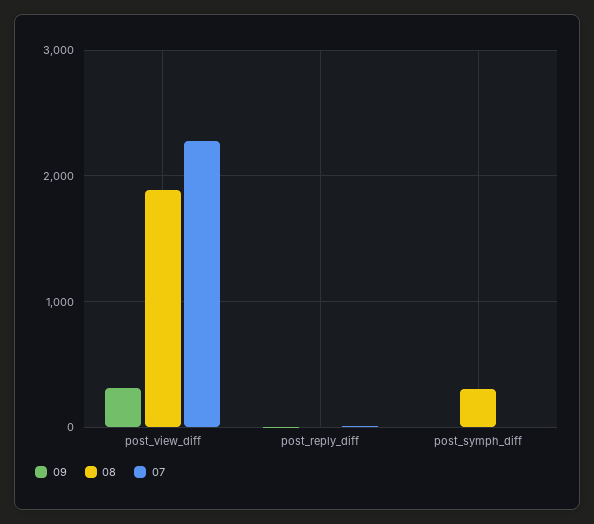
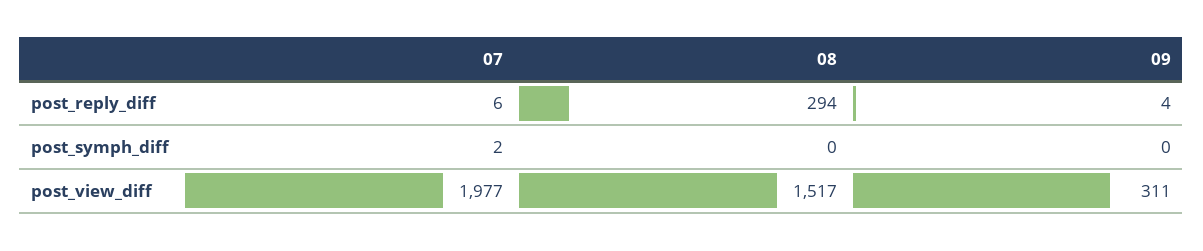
  {
    "09": {
      "post_view_diff": 311,
      "post_reply_diff": 4,
      "post_symph_diff": 0
    },
    "08": {
-     "post_view_diff": 1900,
+     "post_view_diff": 1517,
-     "post_reply_diff": 0,
+     "post_reply_diff": 294,
-     "post_symph_diff": 300
+     "post_symph_diff": 0
    },
    "07": {
-     "post_view_diff": 2300,
+     "post_view_diff": 1977,
      "post_reply_diff": 6,
      "post_symph_diff": 2
    }
  }

